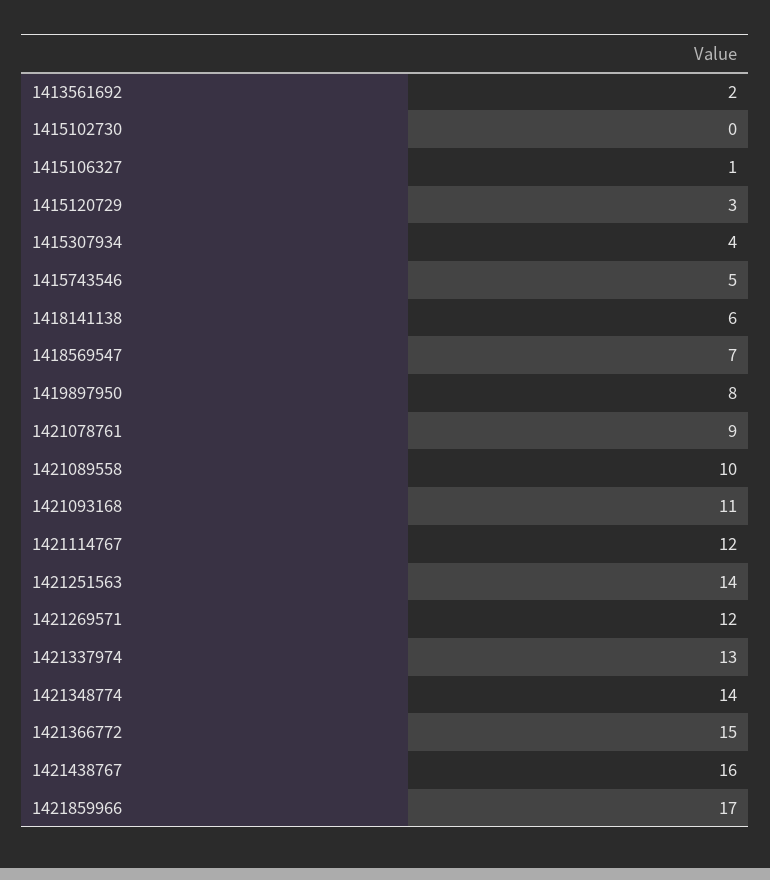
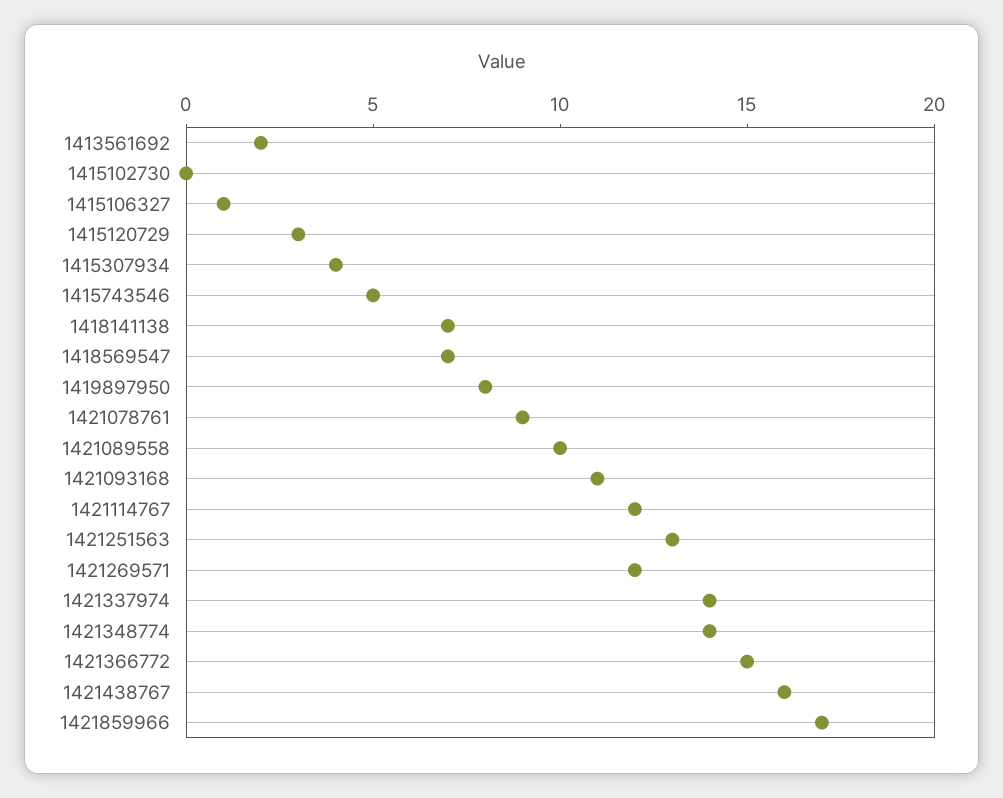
  {
    "1413561692": 2,
    "1415102730": 0,
    "1415106327": 1,
    "1415120729": 3,
    "1415307934": 4,
    "1415743546": 5,
-   "1418141138": 6,
+   "1418141138": 7,
    "1418569547": 7,
    "1419897950": 8,
    "1421078761": 9,
    "1421089558": 10,
    "1421093168": 11,
    "1421114767": 12,
-   "1421251563": 14,
+   "1421251563": 13,
    "1421269571": 12,
-   "1421337974": 13,
+   "1421337974": 14,
    "1421348774": 14,
    "1421366772": 15,
    "1421438767": 16,
    "1421859966": 17
  }

